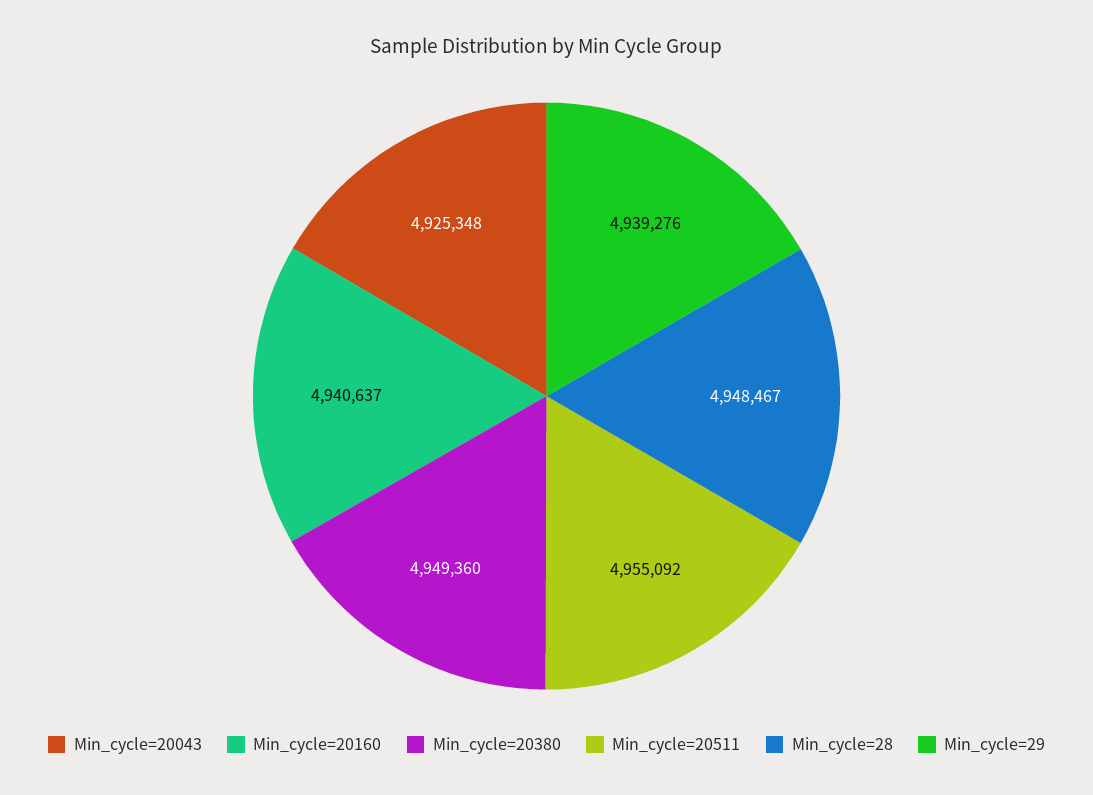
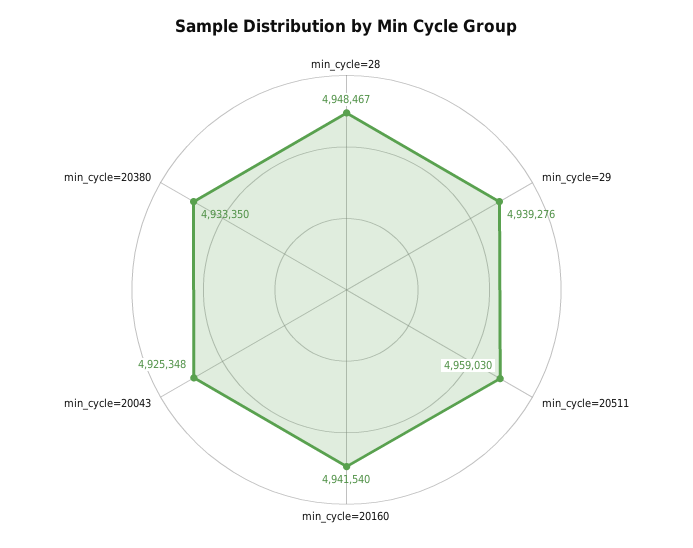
  {
    "Min_cycle=20043": 4925348,
-   "Min_cycle=20160": 4940637,
+   "Min_cycle=20160": 4941540,
-   "Min_cycle=20380": 4949360,
+   "Min_cycle=20380": 4933350,
-   "Min_cycle=20511": 4955092,
+   "Min_cycle=20511": 4959030,
    "Min_cycle=28": 4948467,
    "Min_cycle=29": 4939276
  }

